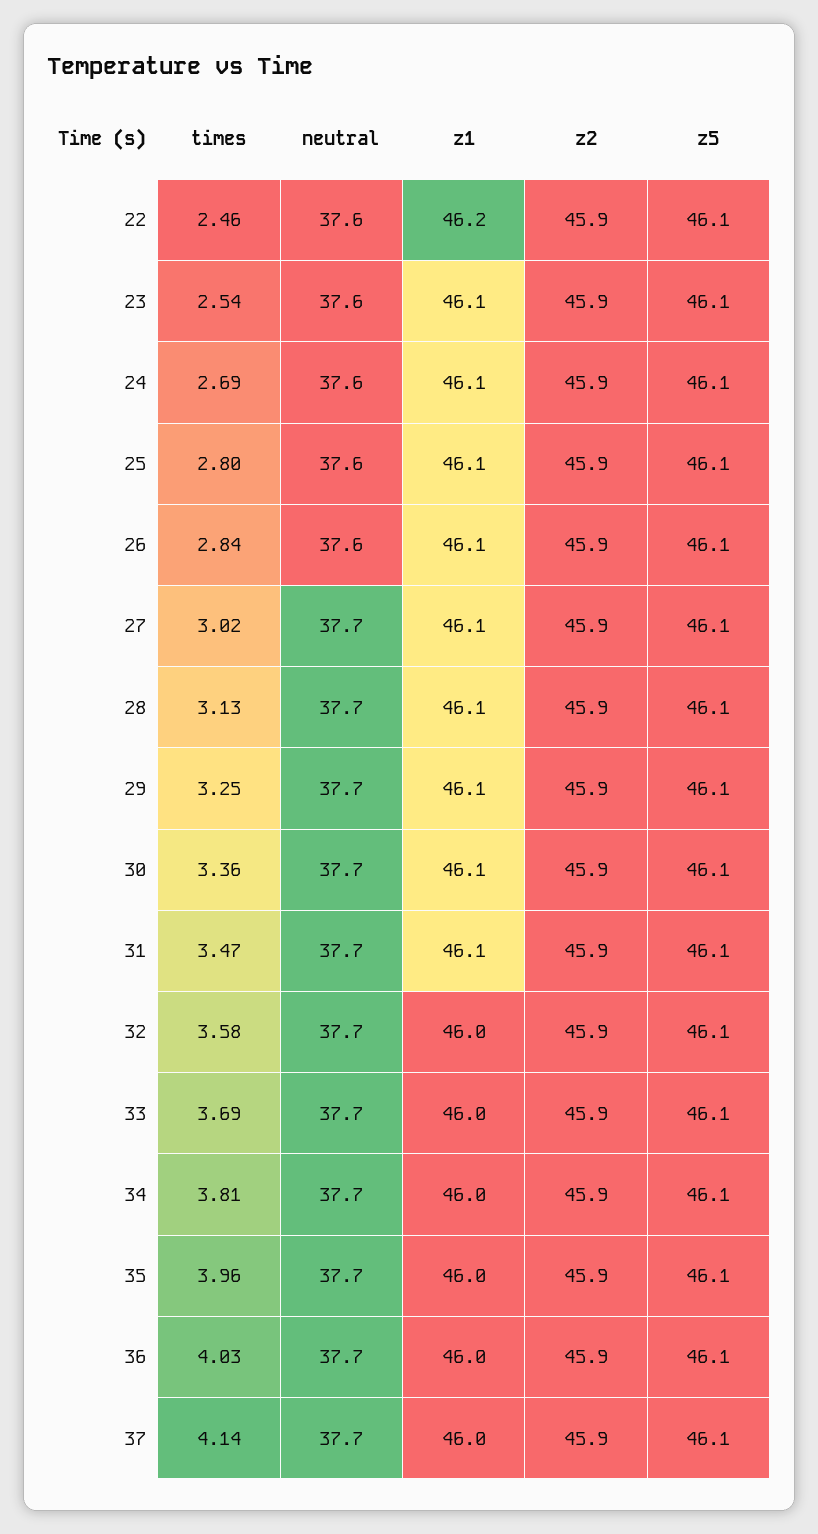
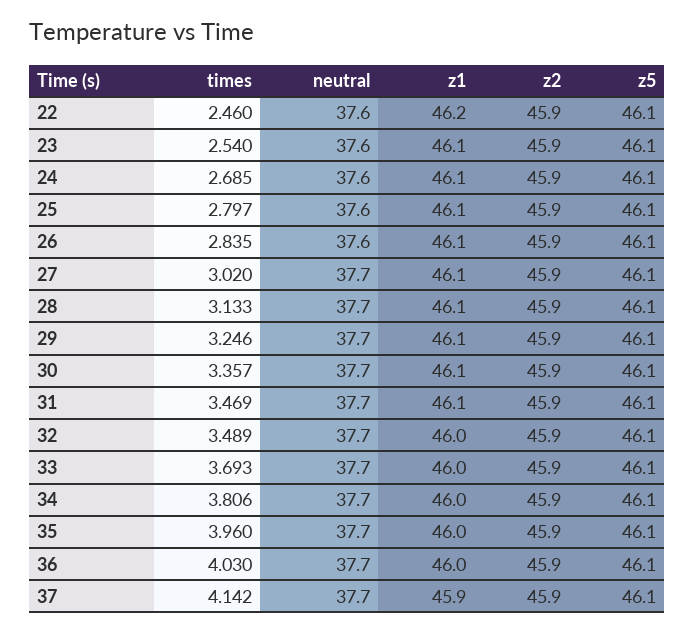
  {
    "times": {
      "22": 2.46,
      "23": 2.54,
      "24": 2.685,
      "25": 2.797,
      "26": 2.835,
      "27": 3.02,
      "28": 3.133,
      "29": 3.246,
      "30": 3.357,
      "31": 3.469,
-     "32": 3.58,
+     "32": 3.489,
      "33": 3.693,
      "34": 3.806,
      "35": 3.96,
      "36": 4.03,
      "37": 4.142
    },
    "neutral": {
      "22": 37.6,
      "23": 37.6,
      "24": 37.6,
      "25": 37.6,
      "26": 37.6,
      "27": 37.7,
      "28": 37.7,
      "29": 37.7,
      "30": 37.7,
      "31": 37.7,
      "32": 37.7,
      "33": 37.7,
      "34": 37.7,
      "35": 37.7,
      "36": 37.7,
      "37": 37.7
    },
    "z1": {
      "22": 46.2,
      "23": 46.1,
      "24": 46.1,
      "25": 46.1,
      "26": 46.1,
      "27": 46.1,
      "28": 46.1,
      "29": 46.1,
      "30": 46.1,
      "31": 46.1,
      "32": 46,
      "33": 46,
      "34": 46,
      "35": 46,
      "36": 46,
-     "37": 46
+     "37": 45.9
    },
    "z2": {
      "22": 45.9,
      "23": 45.9,
      "24": 45.9,
      "25": 45.9,
      "26": 45.9,
      "27": 45.9,
      "28": 45.9,
      "29": 45.9,
      "30": 45.9,
      "31": 45.9,
      "32": 45.9,
      "33": 45.9,
      "34": 45.9,
      "35": 45.9,
      "36": 45.9,
      "37": 45.9
    },
    "z5": {
      "22": 46.1,
      "23": 46.1,
      "24": 46.1,
      "25": 46.1,
      "26": 46.1,
      "27": 46.1,
      "28": 46.1,
      "29": 46.1,
      "30": 46.1,
      "31": 46.1,
      "32": 46.1,
      "33": 46.1,
      "34": 46.1,
      "35": 46.1,
      "36": 46.1,
      "37": 46.1
    }
  }

